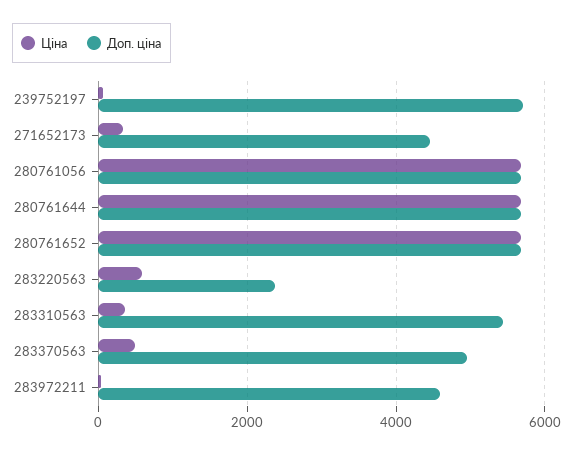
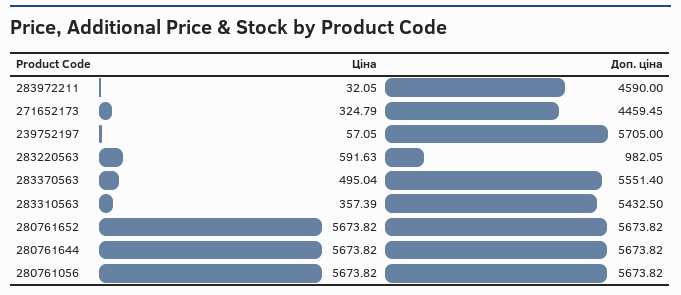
  {
    "Ціна": {
      "239752197": 57.05,
      "271652173": 324.79,
      "280761056": 5673.82,
      "280761644": 5673.82,
      "280761652": 5673.82,
      "283220563": 591.63,
      "283310563": 357.39,
      "283370563": 495.04,
      "283972211": 32.05
    },
    "Доп. ціна": {
      "239752197": 5705,
      "271652173": 4459.45,
      "280761056": 5673.82,
      "280761644": 5673.82,
      "280761652": 5673.82,
-     "283220563": 2400,
+     "283220563": 982.05,
      "283310563": 5432.5,
-     "283370563": 5000,
+     "283370563": 5551.4,
      "283972211": 4590
    }
  }

